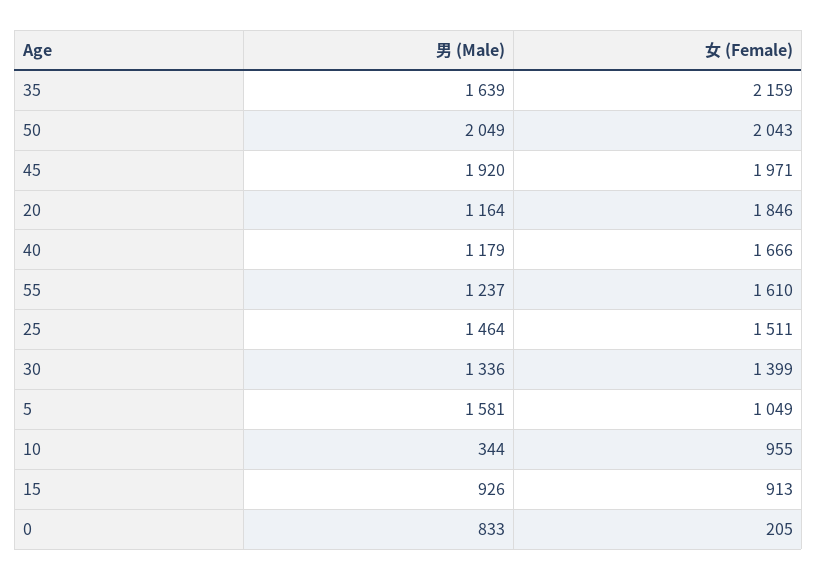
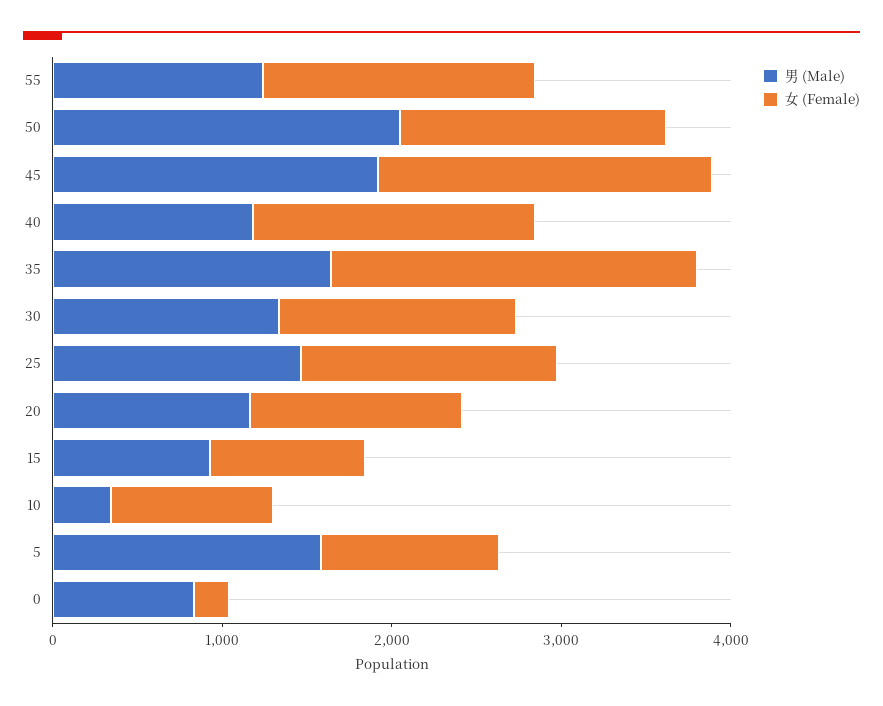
  {
    "男 (Male)": {
      "35": 1639,
      "50": 2049,
      "45": 1920,
      "20": 1164,
      "40": 1179,
      "55": 1237,
      "25": 1464,
      "30": 1336,
      "5": 1581,
      "10": 344,
      "15": 926,
      "0": 833
    },
    "女 (Female)": {
      "35": 2159,
-     "50": 2043,
+     "50": 1600,
      "45": 1971,
-     "20": 1846,
+     "20": 1200,
      "40": 1666,
      "55": 1610,
      "25": 1511,
      "30": 1399,
      "5": 1049,
      "10": 955,
      "15": 913,
      "0": 205
    }
  }

